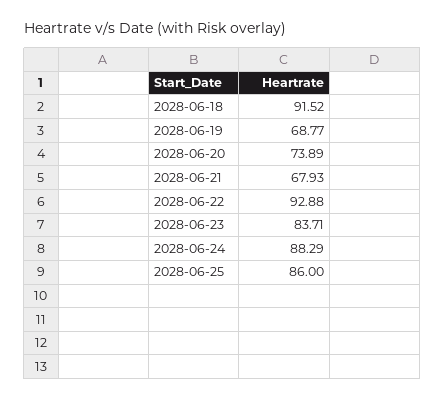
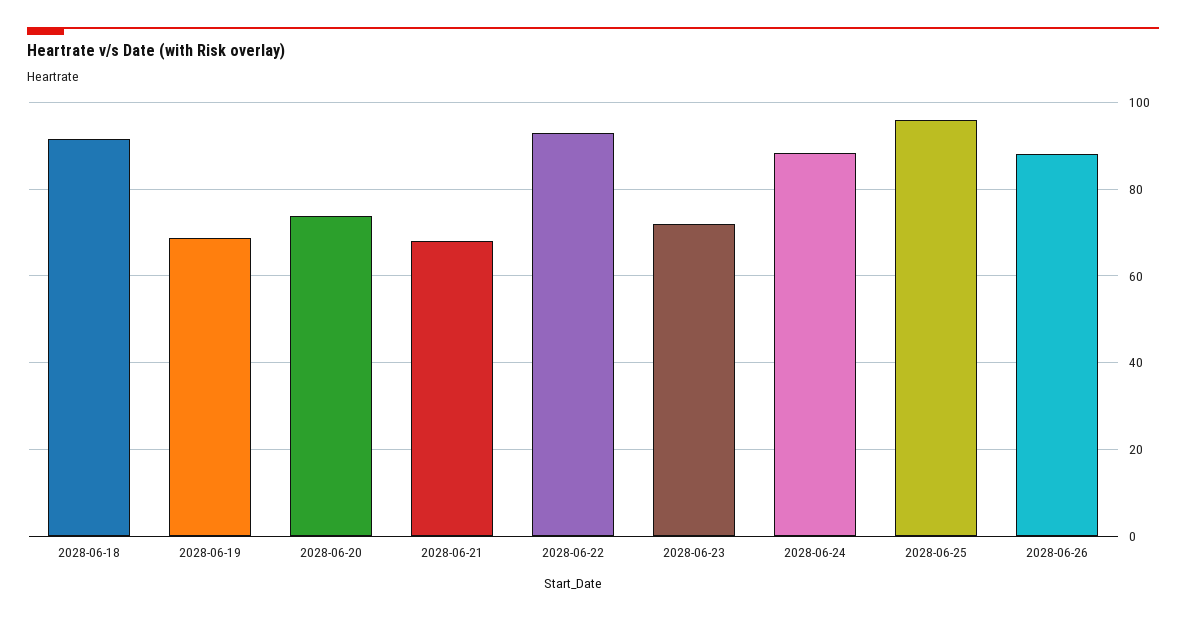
  {
    "2028-06-18": 91.52,
    "2028-06-19": 68.77,
    "2028-06-20": 73.89,
    "2028-06-21": 67.93,
    "2028-06-22": 92.88,
-   "2028-06-23": 83.71,
+   "2028-06-23": 72,
    "2028-06-24": 88.29,
-   "2028-06-25": 86
+   "2028-06-25": 96,
+   "2028-06-26": 88
  }

